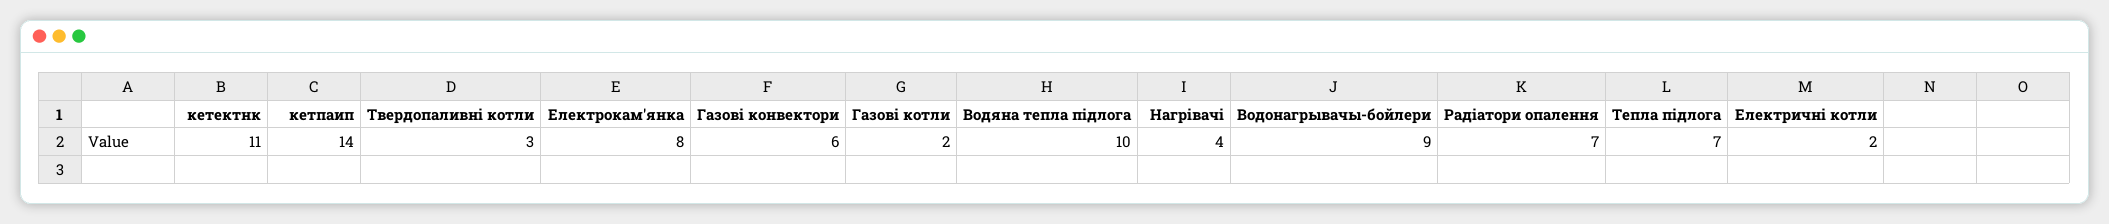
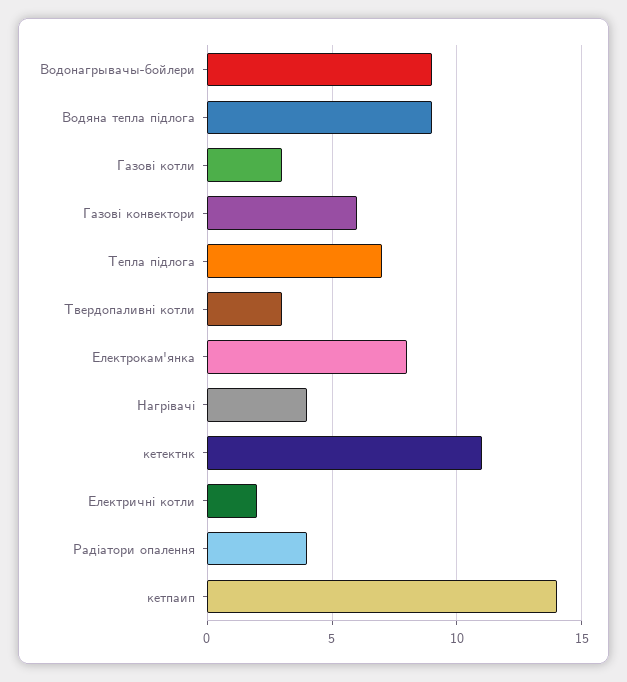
  {
    "кетектнк": 11,
    "кетпаип": 14,
    "Твердопаливні котли": 3,
    "Електрокам'янка": 8,
    "Газові конвектори": 6,
-   "Газові котли": 2,
+   "Газові котли": 3,
-   "Водяна тепла підлога": 10,
+   "Водяна тепла підлога": 9,
    "Нагрівачі": 4,
    "Водонагрывачы-бойлери": 9,
-   "Радіатори опалення": 7,
+   "Радіатори опалення": 4,
    "Тепла підлога": 7,
    "Електричні котли": 2
  }

